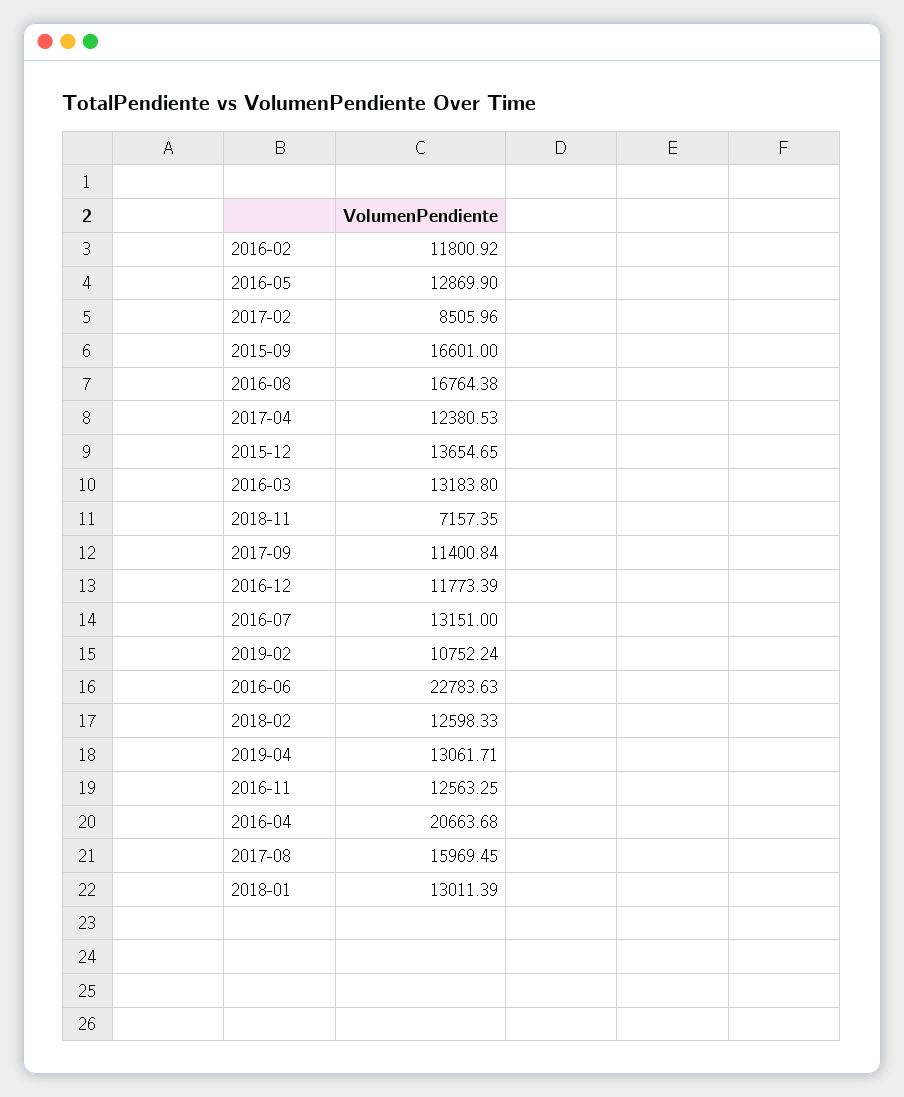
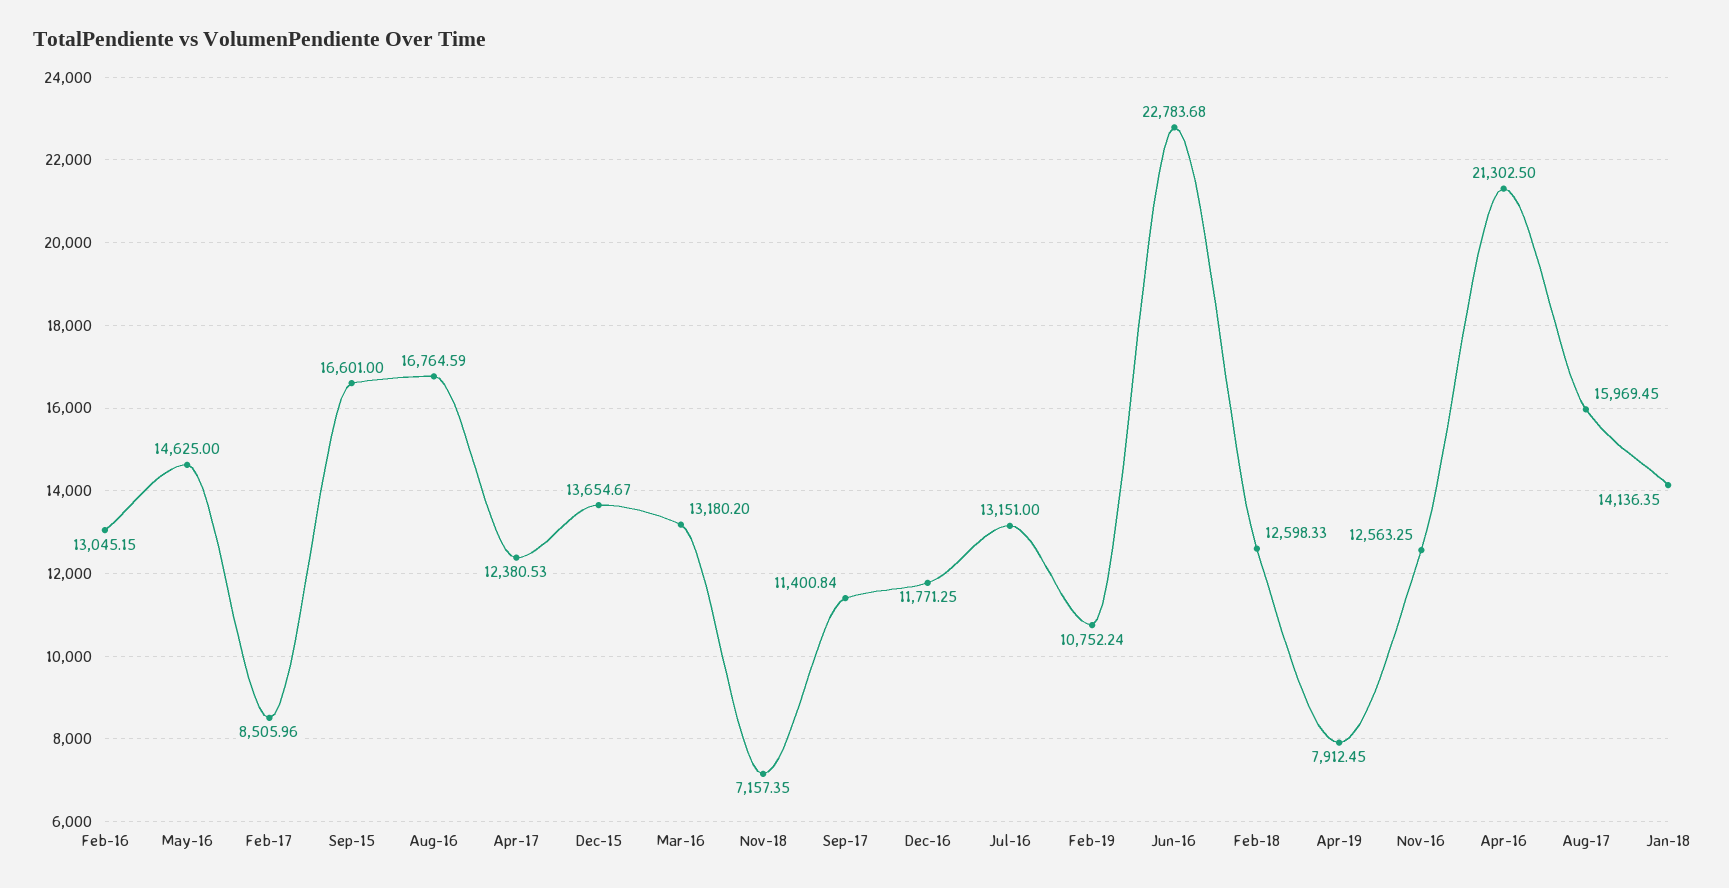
  {
-   "2016-02": 11800.92,
+   "2016-02": 13045.15,
-   "2016-05": 12869.9,
+   "2016-05": 14625,
    "2017-02": 8505.96,
    "2015-09": 16601,
-   "2016-08": 16764.38,
+   "2016-08": 16764.59,
    "2017-04": 12380.53,
-   "2015-12": 13654.65,
+   "2015-12": 13654.67,
-   "2016-03": 13183.8,
+   "2016-03": 13180.2,
    "2018-11": 7157.35,
    "2017-09": 11400.84,
-   "2016-12": 11773.39,
+   "2016-12": 11771.25,
    "2016-07": 13151,
    "2019-02": 10752.24,
-   "2016-06": 22783.63,
+   "2016-06": 22783.68,
    "2018-02": 12598.33,
-   "2019-04": 13061.71,
+   "2019-04": 7912.45,
    "2016-11": 12563.25,
-   "2016-04": 20663.68,
+   "2016-04": 21302.5,
    "2017-08": 15969.45,
-   "2018-01": 13011.39
+   "2018-01": 14136.35
  }

